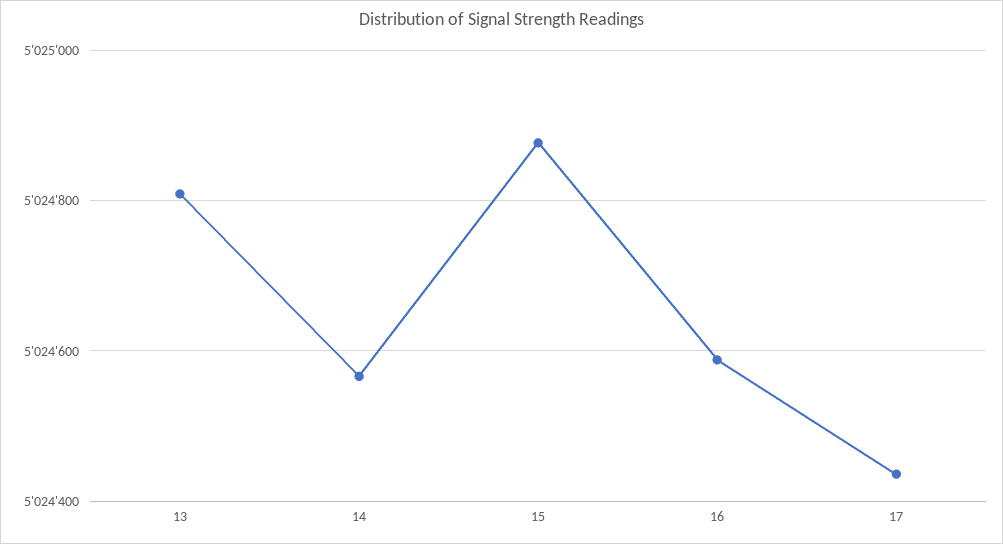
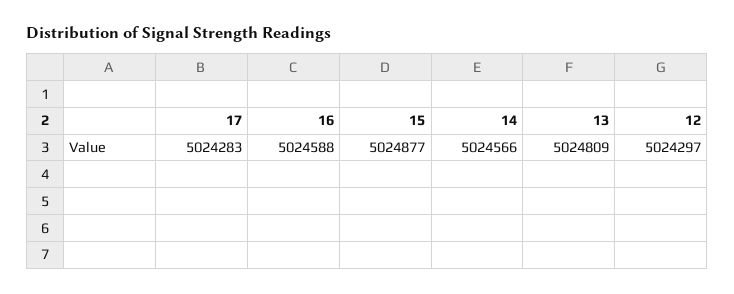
  {
    "13": 5024809,
    "14": 5024566,
    "15": 5024877,
    "16": 5024588,
-   "17": 5024440
+   "17": 5024283,
+   "12": 5024297
  }

